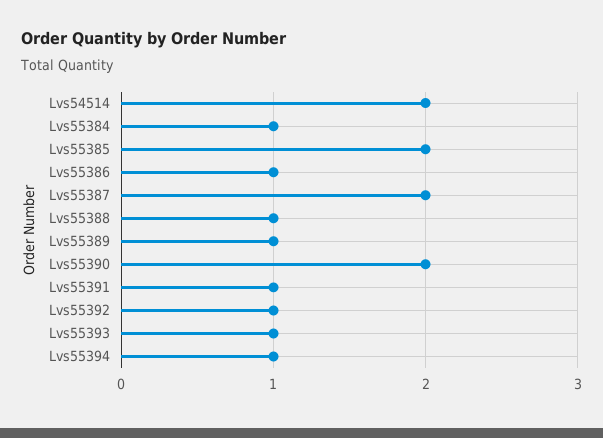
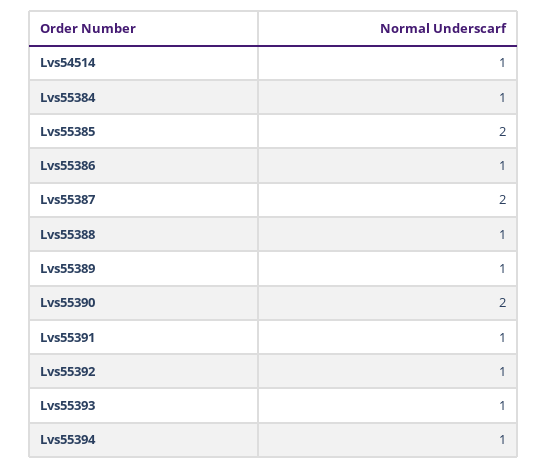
  {
-   "Lvs54514": 2,
+   "Lvs54514": 1,
    "Lvs55384": 1,
    "Lvs55385": 2,
    "Lvs55386": 1,
    "Lvs55387": 2,
    "Lvs55388": 1,
    "Lvs55389": 1,
    "Lvs55390": 2,
    "Lvs55391": 1,
    "Lvs55392": 1,
    "Lvs55393": 1,
    "Lvs55394": 1
  }

